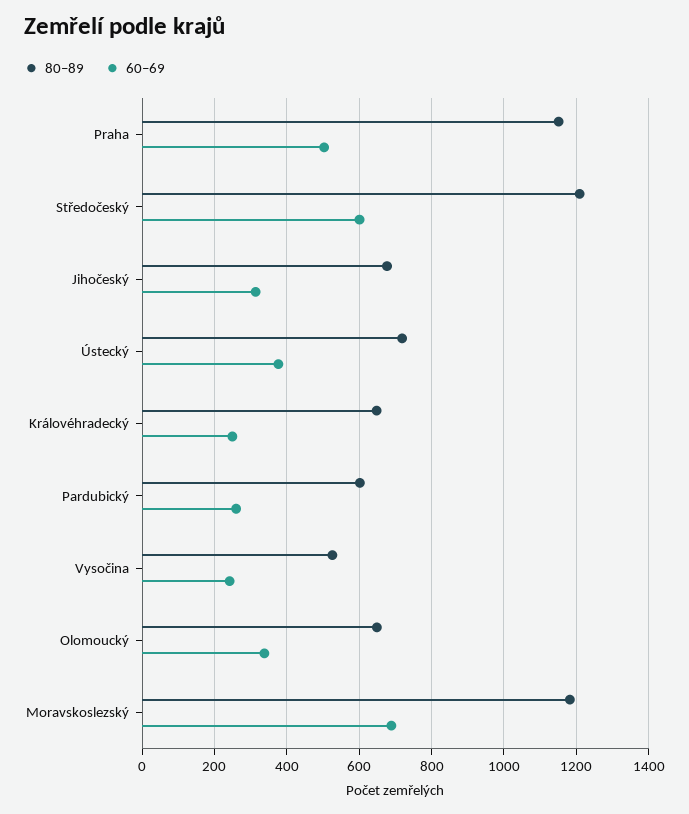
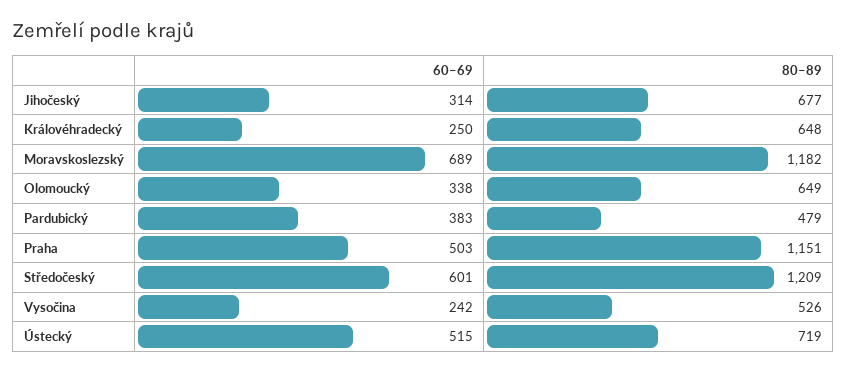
  {
    "80–89": {
      "Praha": 1151,
      "Středočeský": 1209,
      "Jihočeský": 677,
      "Ústecký": 719,
      "Královéhradecký": 648,
-     "Pardubický": 600,
+     "Pardubický": 479,
      "Vysočina": 526,
      "Olomoucký": 649,
      "Moravskoslezský": 1182
    },
    "60–69": {
      "Praha": 503,
      "Středočeský": 601,
      "Jihočeský": 314,
-     "Ústecký": 380,
+     "Ústecký": 515,
      "Královéhradecký": 250,
-     "Pardubický": 260,
+     "Pardubický": 383,
      "Vysočina": 242,
      "Olomoucký": 338,
      "Moravskoslezský": 689
    }
  }

